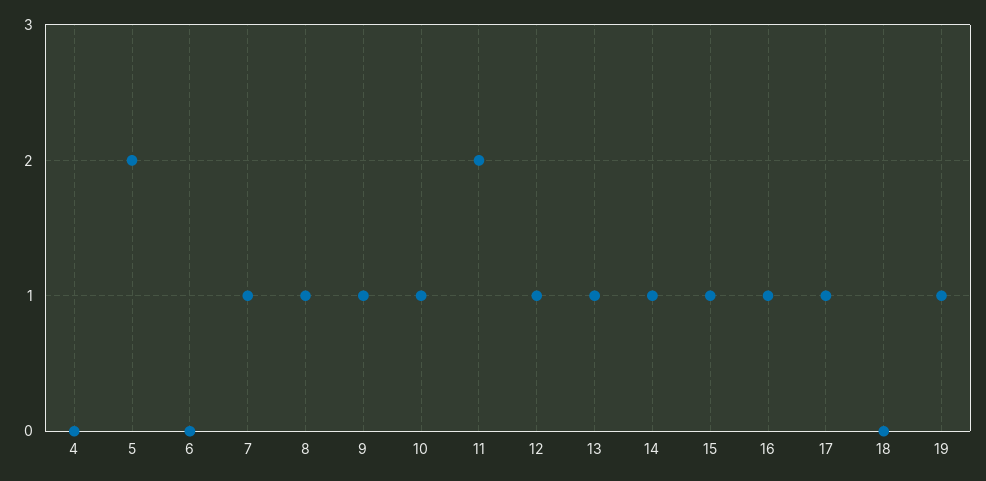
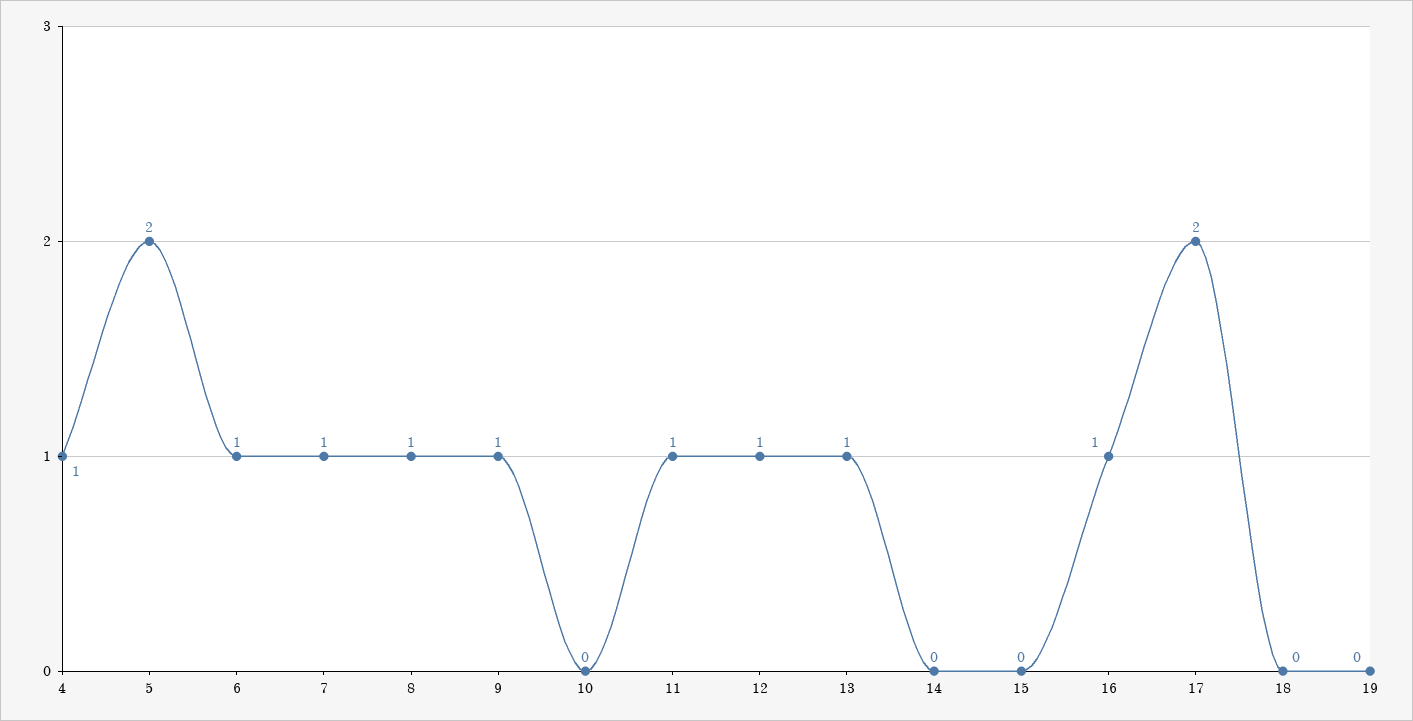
  {
-   "4": 0,
+   "4": 1,
    "5": 2,
-   "6": 0,
+   "6": 1,
    "7": 1,
    "8": 1,
    "9": 1,
-   "10": 1,
+   "10": 0,
-   "11": 2,
+   "11": 1,
    "12": 1,
    "13": 1,
-   "14": 1,
+   "14": 0,
-   "15": 1,
+   "15": 0,
    "16": 1,
-   "17": 1,
+   "17": 2,
    "18": 0,
-   "19": 1
+   "19": 0
  }

